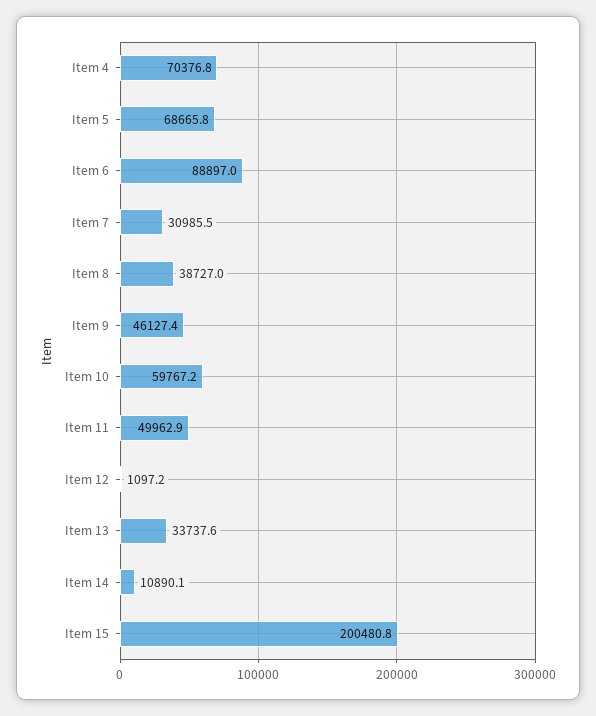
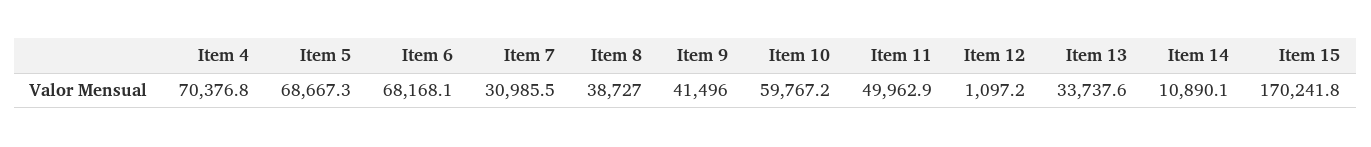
  {
    "Item 4": 70376.8,
-   "Item 5": 68665.8,
+   "Item 5": 68667.3,
-   "Item 6": 88897,
+   "Item 6": 68168.1,
    "Item 7": 30985.5,
    "Item 8": 38727,
-   "Item 9": 46127.4,
+   "Item 9": 41496,
    "Item 10": 59767.2,
    "Item 11": 49962.9,
    "Item 12": 1097.2,
    "Item 13": 33737.6,
    "Item 14": 10890.1,
-   "Item 15": 200480.8
+   "Item 15": 170241.8
  }

